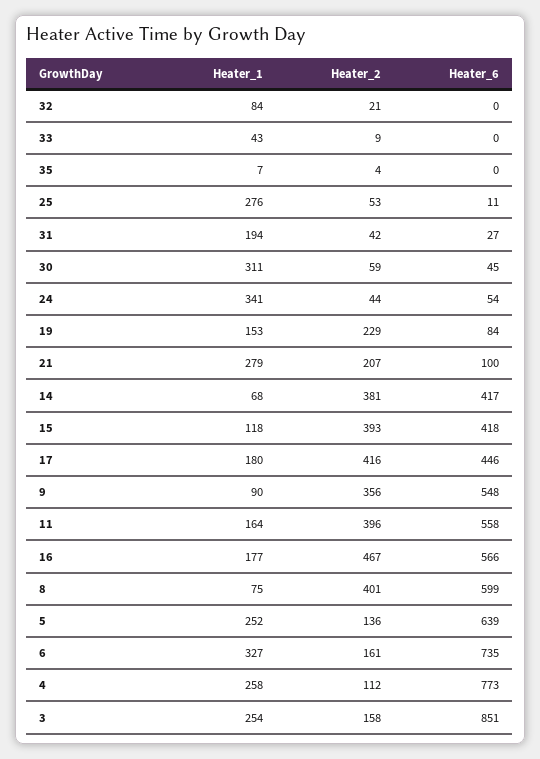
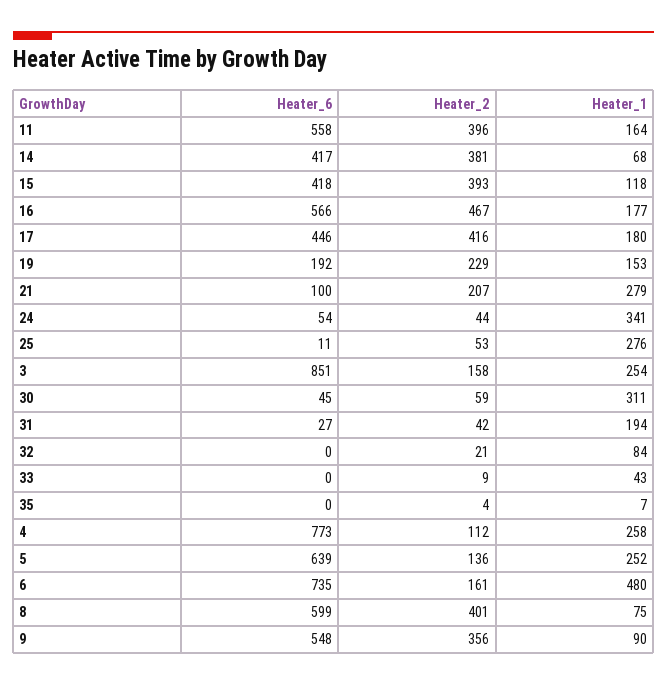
  {
    "Heater_1": {
      "32": 84,
      "33": 43,
      "35": 7,
      "25": 276,
      "31": 194,
      "30": 311,
      "24": 341,
      "19": 153,
      "21": 279,
      "14": 68,
      "15": 118,
      "17": 180,
      "9": 90,
      "11": 164,
      "16": 177,
      "8": 75,
      "5": 252,
-     "6": 327,
+     "6": 480,
      "4": 258,
      "3": 254
    },
    "Heater_2": {
      "32": 21,
      "33": 9,
      "35": 4,
      "25": 53,
      "31": 42,
      "30": 59,
      "24": 44,
      "19": 229,
      "21": 207,
      "14": 381,
      "15": 393,
      "17": 416,
      "9": 356,
      "11": 396,
      "16": 467,
      "8": 401,
      "5": 136,
      "6": 161,
      "4": 112,
      "3": 158
    },
    "Heater_6": {
      "32": 0,
      "33": 0,
      "35": 0,
      "25": 11,
      "31": 27,
      "30": 45,
      "24": 54,
-     "19": 84,
+     "19": 192,
      "21": 100,
      "14": 417,
      "15": 418,
      "17": 446,
      "9": 548,
      "11": 558,
      "16": 566,
      "8": 599,
      "5": 639,
      "6": 735,
      "4": 773,
      "3": 851
    }
  }

